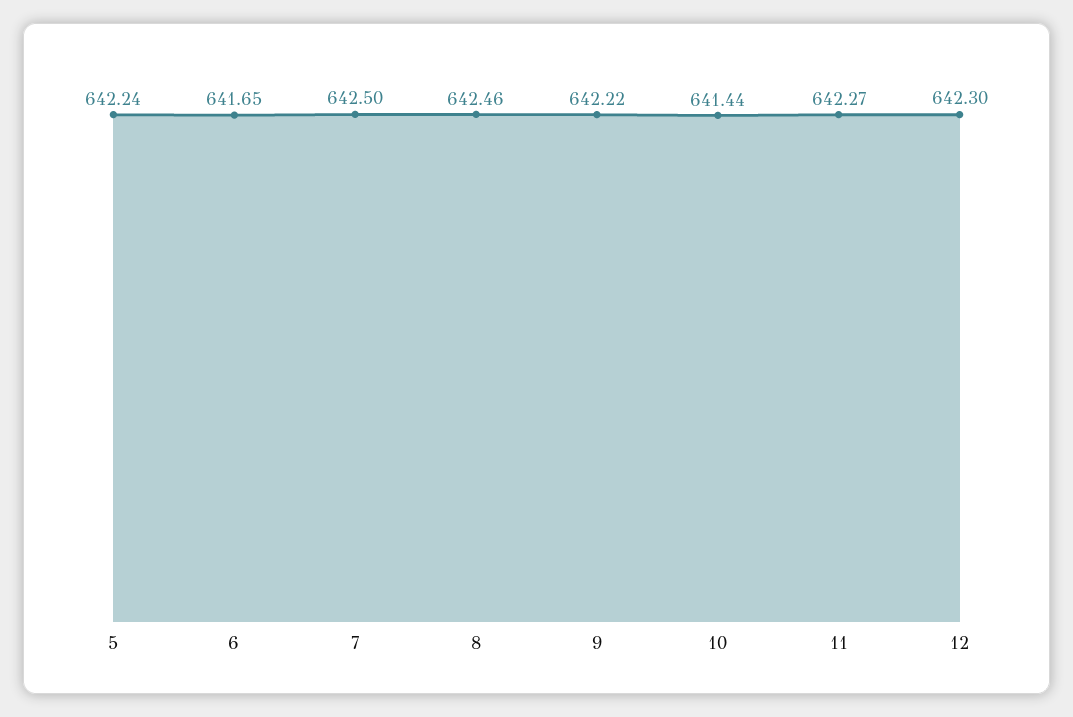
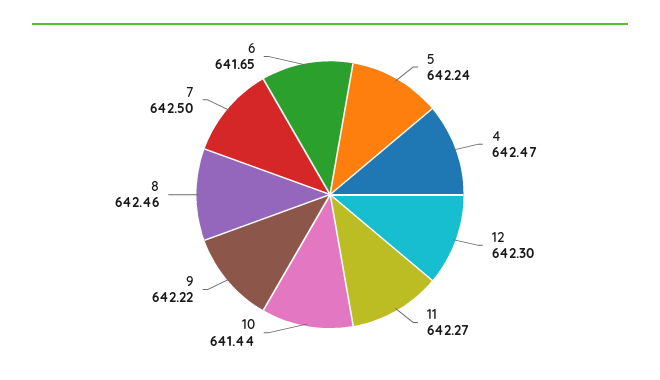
  {
    "5": 642.24,
    "6": 641.65,
    "7": 642.5,
    "8": 642.46,
    "9": 642.22,
    "10": 641.44,
    "11": 642.27,
-   "12": 642.3
+   "12": 642.3,
+   "4": 642.47
  }

